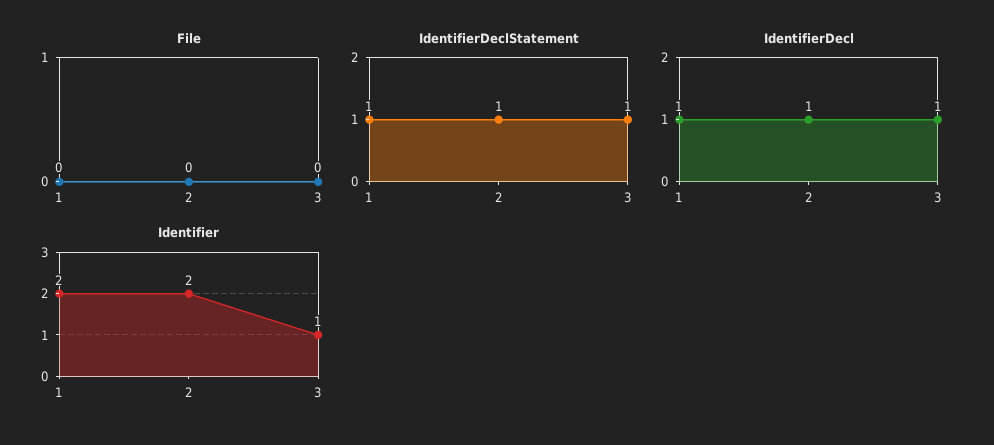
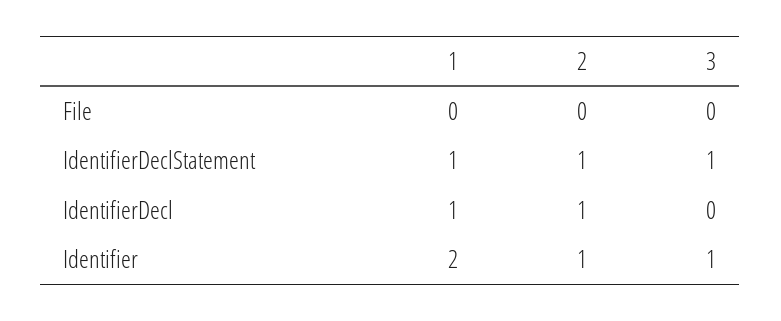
  {
    "File": {
      "1": 0,
      "2": 0,
      "3": 0
    },
    "IdentifierDeclStatement": {
      "1": 1,
      "2": 1,
      "3": 1
    },
    "IdentifierDecl": {
      "1": 1,
      "2": 1,
-     "3": 1
+     "3": 0
    },
    "Identifier": {
      "1": 2,
-     "2": 2,
+     "2": 1,
      "3": 1
    }
  }

